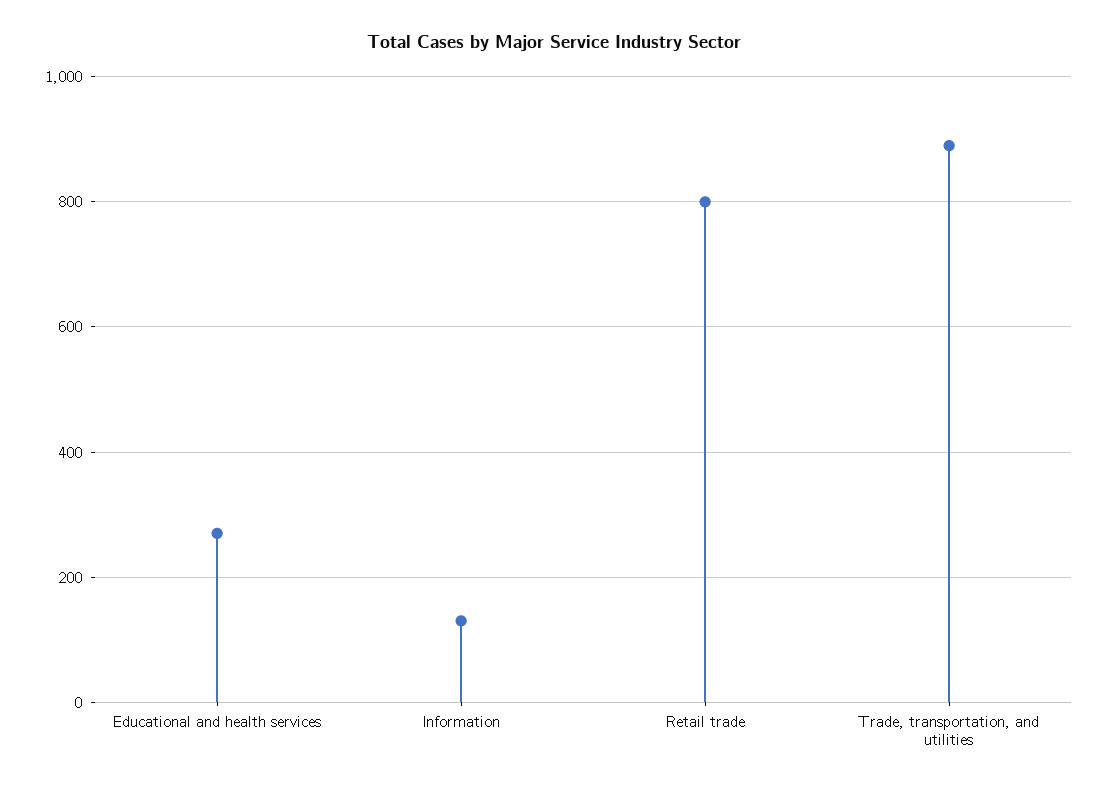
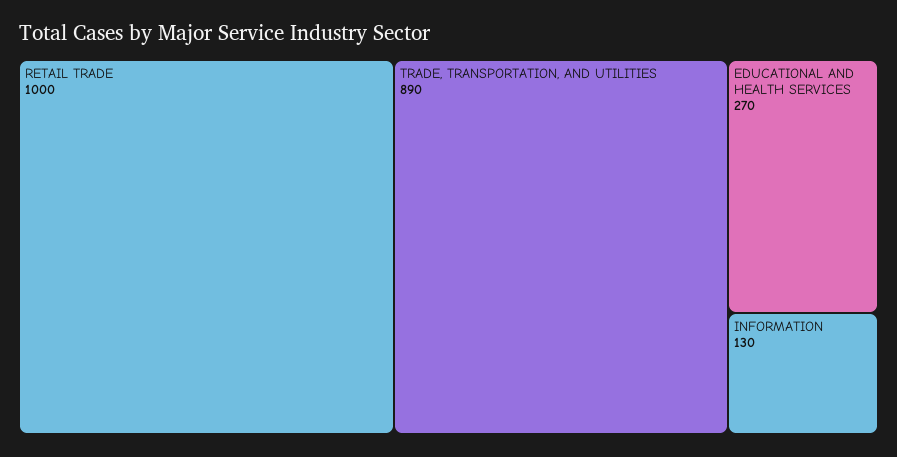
  {
    "Educational and health services": 270,
    "Information": 130,
-   "Retail trade": 800,
+   "Retail trade": 1000,
    "Trade, transportation, and utilities": 890
  }

